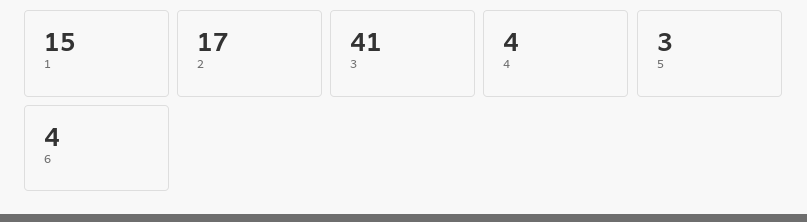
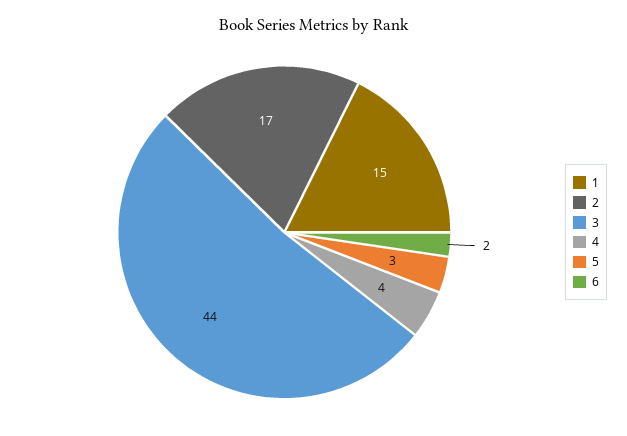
  {
    "1": 15,
    "2": 17,
-   "3": 41,
+   "3": 44,
    "4": 4,
    "5": 3,
-   "6": 4
+   "6": 2
  }

